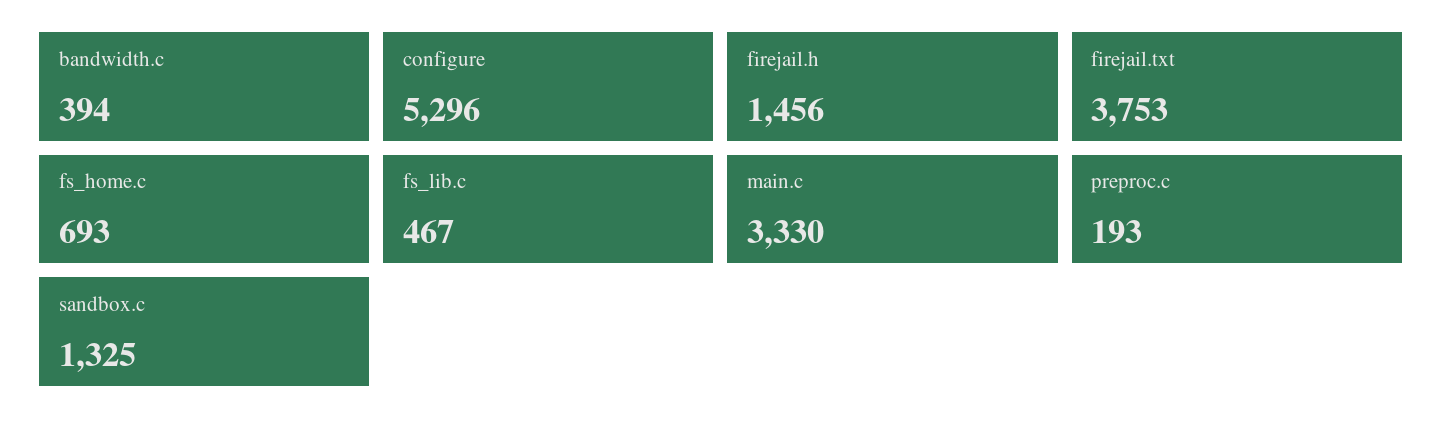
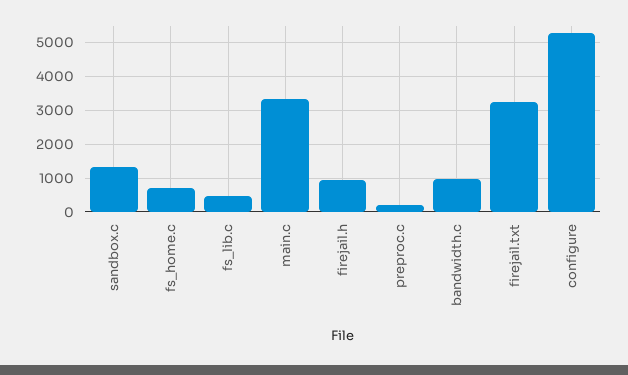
  {
-   "bandwidth.c": 394,
+   "bandwidth.c": 1000,
    "configure": 5296,
-   "firejail.h": 1456,
+   "firejail.h": 1000,
-   "firejail.txt": 3753,
+   "firejail.txt": 3200,
    "fs_home.c": 693,
    "fs_lib.c": 467,
    "main.c": 3330,
    "preproc.c": 193,
    "sandbox.c": 1325
  }

